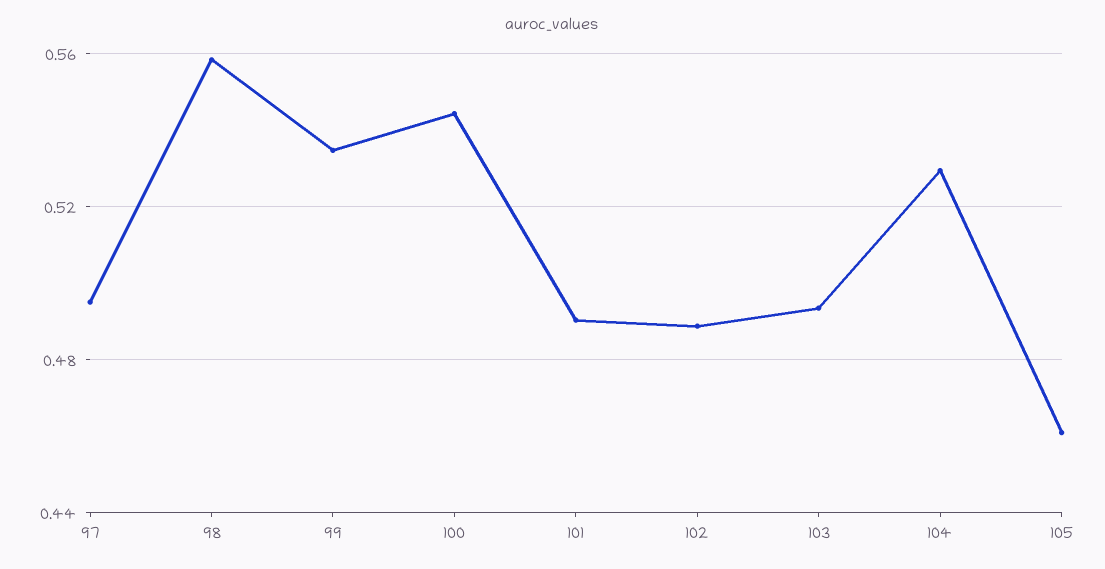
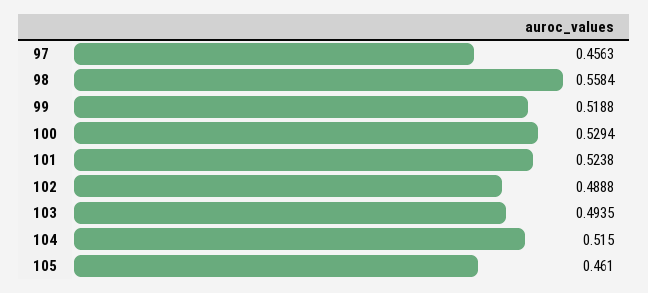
  {
-   "97": 0.495,
+   "97": 0.4563,
    "98": 0.5584,
-   "99": 0.535,
+   "99": 0.5188,
-   "100": 0.545,
+   "100": 0.5294,
-   "101": 0.49,
+   "101": 0.5238,
    "102": 0.4888,
    "103": 0.4935,
-   "104": 0.53,
+   "104": 0.515,
    "105": 0.461
  }

